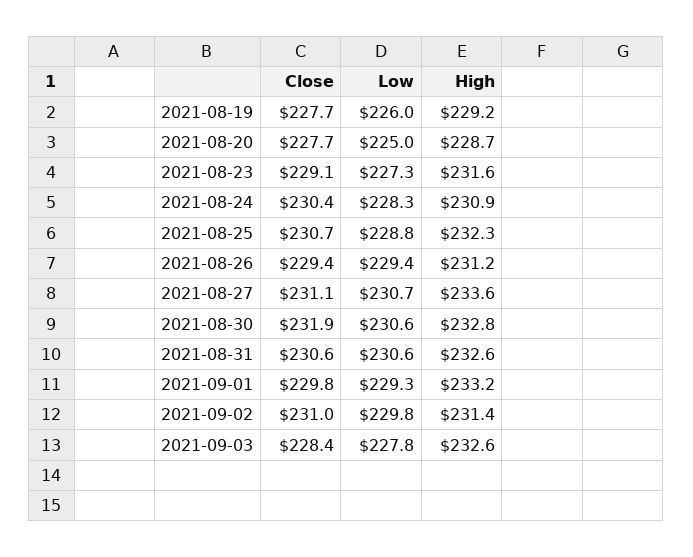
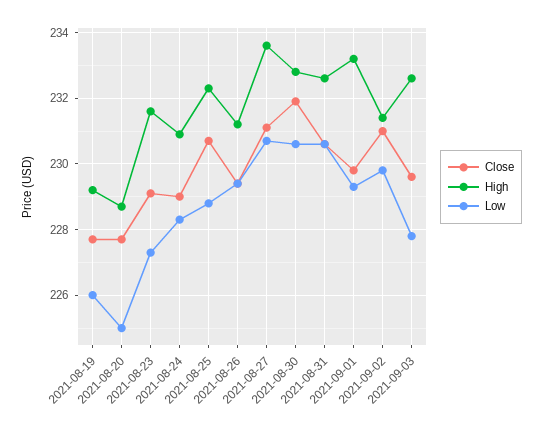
  {
    "Close": {
      "2021-08-19": 227.7,
      "2021-08-20": 227.7,
      "2021-08-23": 229.1,
-     "2021-08-24": 230.4,
+     "2021-08-24": 229,
      "2021-08-25": 230.7,
      "2021-08-26": 229.4,
      "2021-08-27": 231.1,
      "2021-08-30": 231.9,
      "2021-08-31": 230.6,
      "2021-09-01": 229.8,
      "2021-09-02": 231,
-     "2021-09-03": 228.4
+     "2021-09-03": 229.5
    },
    "Low": {
      "2021-08-19": 226,
      "2021-08-20": 225,
      "2021-08-23": 227.3,
      "2021-08-24": 228.3,
      "2021-08-25": 228.8,
      "2021-08-26": 229.4,
      "2021-08-27": 230.7,
      "2021-08-30": 230.6,
      "2021-08-31": 230.6,
      "2021-09-01": 229.3,
      "2021-09-02": 229.8,
      "2021-09-03": 227.8
    },
    "High": {
      "2021-08-19": 229.2,
      "2021-08-20": 228.7,
      "2021-08-23": 231.6,
      "2021-08-24": 230.9,
      "2021-08-25": 232.3,
      "2021-08-26": 231.2,
      "2021-08-27": 233.6,
      "2021-08-30": 232.8,
      "2021-08-31": 232.6,
      "2021-09-01": 233.2,
      "2021-09-02": 231.4,
      "2021-09-03": 232.6
    }
  }

